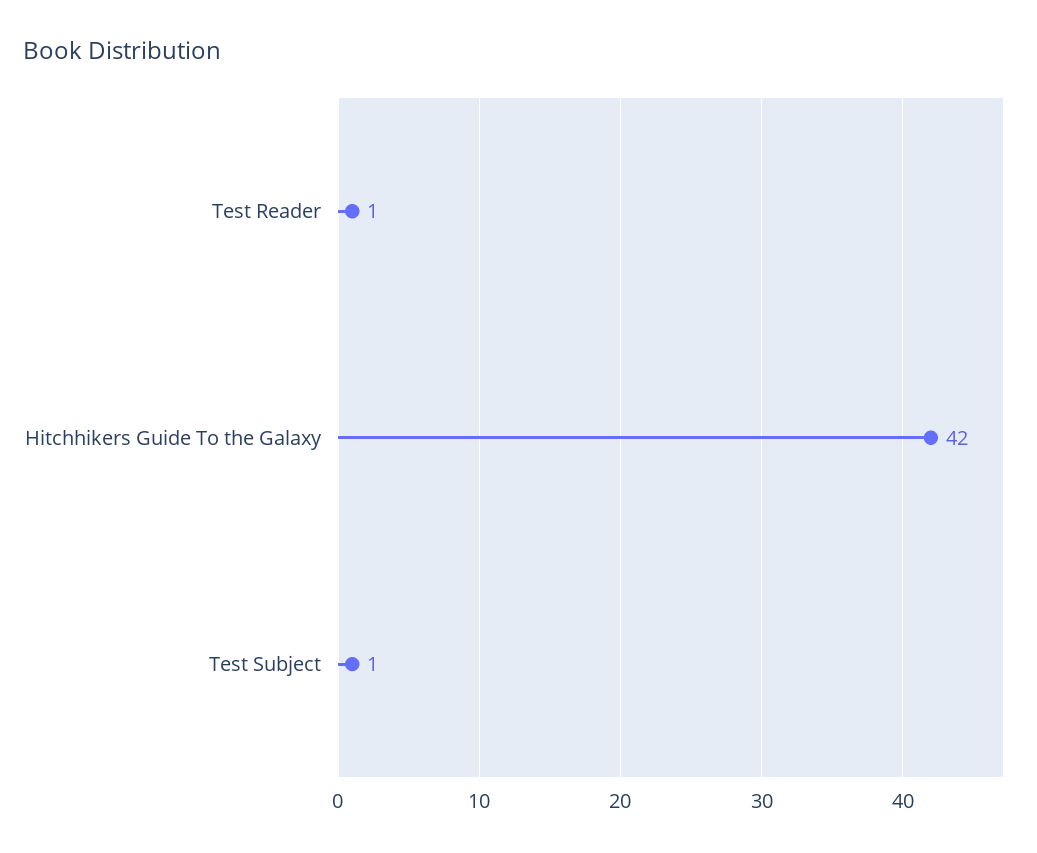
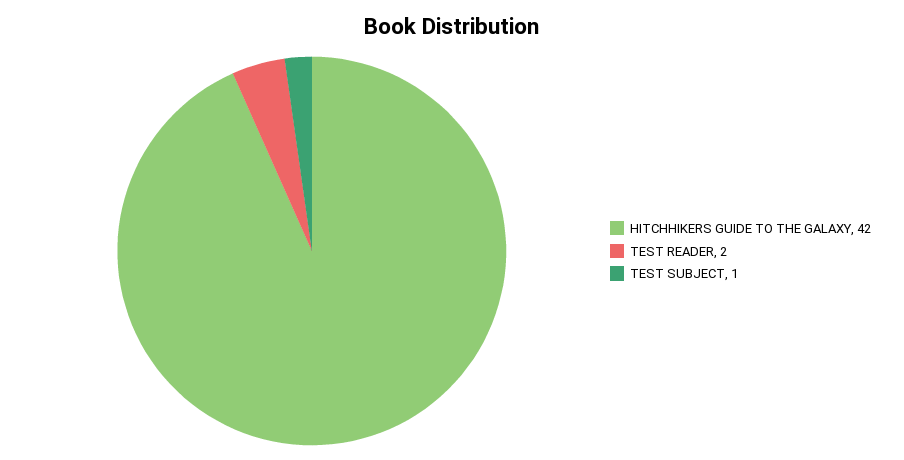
  {
-   "Test Reader": 1,
+   "Test Reader": 2,
    "Hitchhikers Guide To the Galaxy": 42,
    "Test Subject": 1
  }

